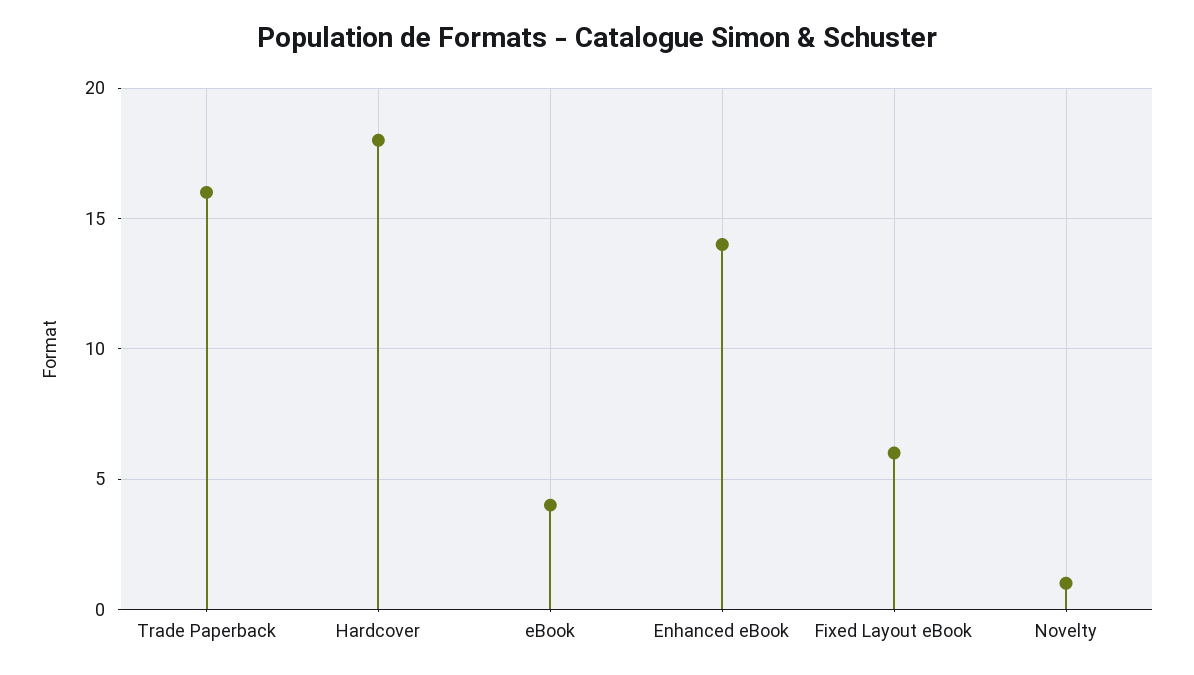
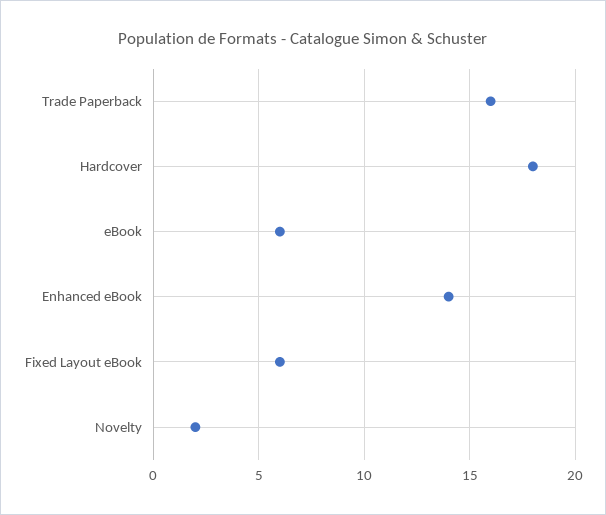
  {
    "Trade Paperback": 16,
    "Hardcover": 18,
-   "eBook": 4,
+   "eBook": 6,
    "Enhanced eBook": 14,
    "Fixed Layout eBook": 6,
-   "Novelty": 1
+   "Novelty": 2
  }

